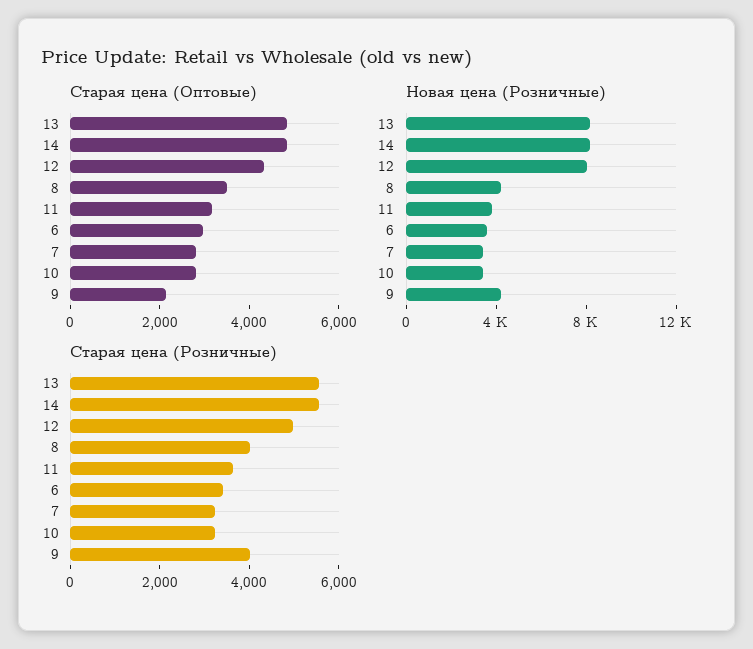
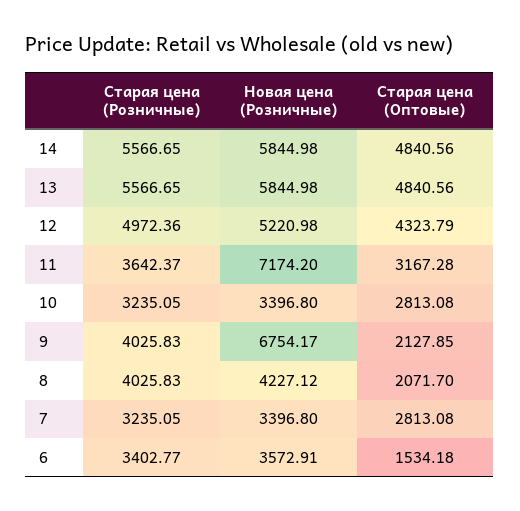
  {
    "Старая цена (Оптовые)": {
      "13": 4840.56,
      "14": 4840.56,
      "12": 4323.79,
-     "8": 3500,
+     "8": 2071.7,
      "11": 3167.28,
-     "6": 3000,
+     "6": 1534.18,
      "7": 2813.08,
      "10": 2813.08,
      "9": 2127.85
    },
    "Новая цена (Розничные)": {
-     "13": 8000,
+     "13": 5844.98,
-     "14": 8000,
+     "14": 5844.98,
-     "12": 8000,
+     "12": 5220.98,
      "8": 4227.12,
-     "11": 4000,
+     "11": 7174.2,
      "6": 3572.91,
      "7": 3396.8,
      "10": 3396.8,
-     "9": 4000
+     "9": 6754.17
    },
    "Старая цена (Розничные)": {
      "13": 5566.65,
      "14": 5566.65,
      "12": 4972.36,
      "8": 4025.83,
      "11": 3642.37,
      "6": 3402.77,
      "7": 3235.05,
      "10": 3235.05,
      "9": 4025.83
    }
  }

